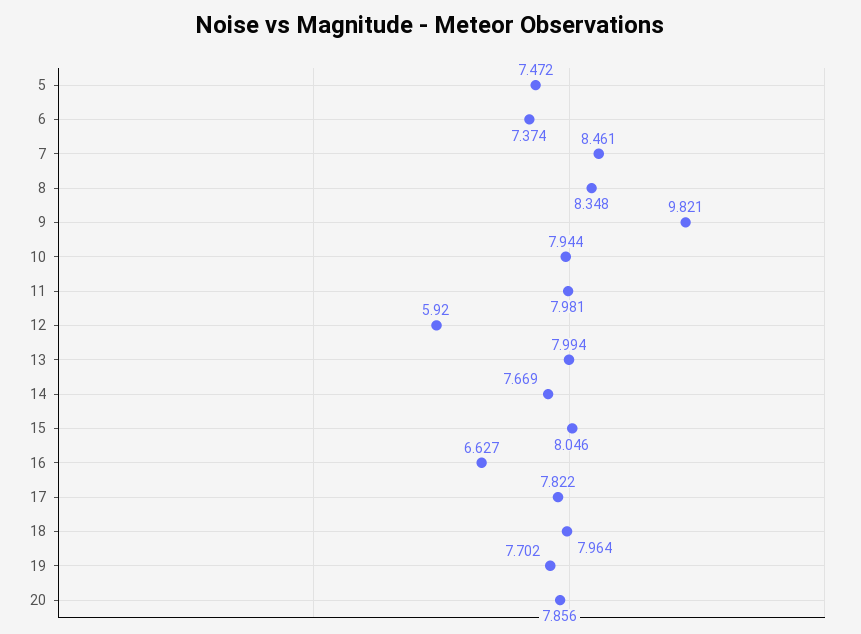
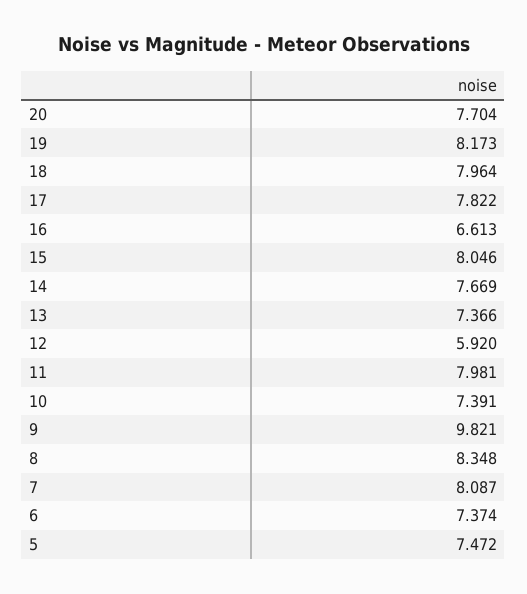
  {
    "5": 7.472,
    "6": 7.374,
-   "7": 8.461,
+   "7": 8.087,
    "8": 8.348,
    "9": 9.821,
-   "10": 7.944,
+   "10": 7.391,
    "11": 7.981,
    "12": 5.92,
-   "13": 7.994,
+   "13": 7.366,
    "14": 7.669,
    "15": 8.046,
-   "16": 6.627,
+   "16": 6.613,
    "17": 7.822,
    "18": 7.964,
-   "19": 7.702,
+   "19": 8.173,
-   "20": 7.856
+   "20": 7.704
  }

